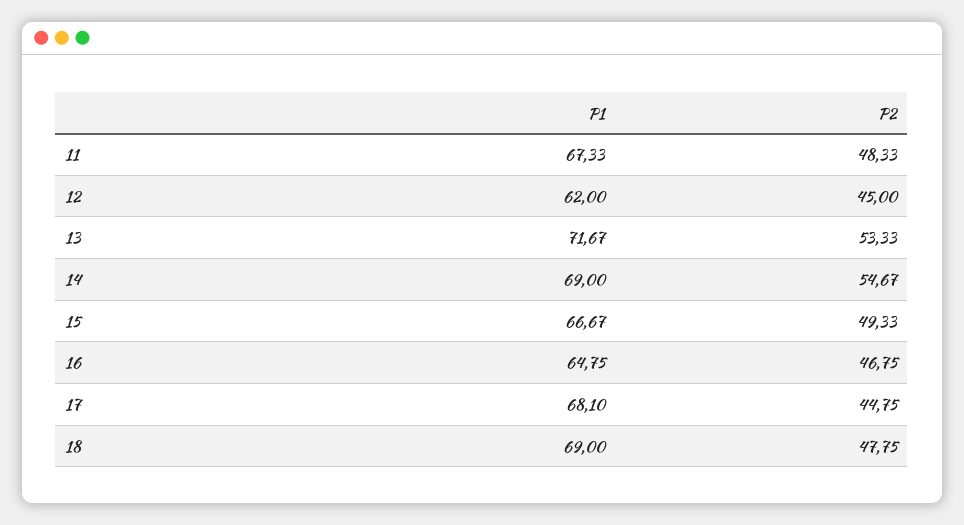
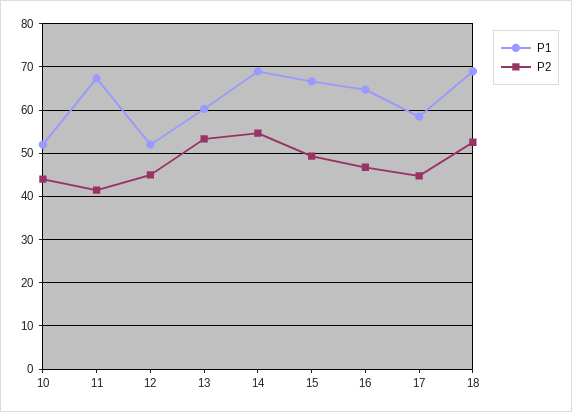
  {
    "P1": {
      "11": 67.33,
-     "12": 62,
+     "12": 52,
-     "13": 71.67,
+     "13": 60,
      "14": 69,
      "15": 66.67,
      "16": 64.75,
-     "17": 68.1,
+     "17": 58,
-     "18": 69
+     "18": 69,
+     "10": 52
    },
    "P2": {
-     "11": 48.33,
+     "11": 42,
      "12": 45,
      "13": 53.33,
      "14": 54.67,
      "15": 49.33,
      "16": 46.75,
      "17": 44.75,
-     "18": 47.75
+     "18": 52,
+     "10": 44
    }
  }

